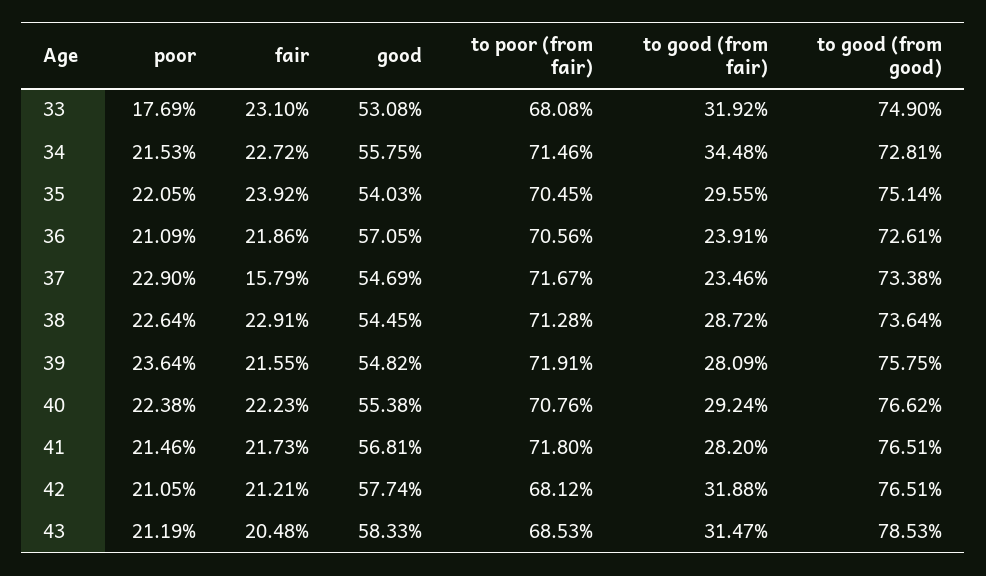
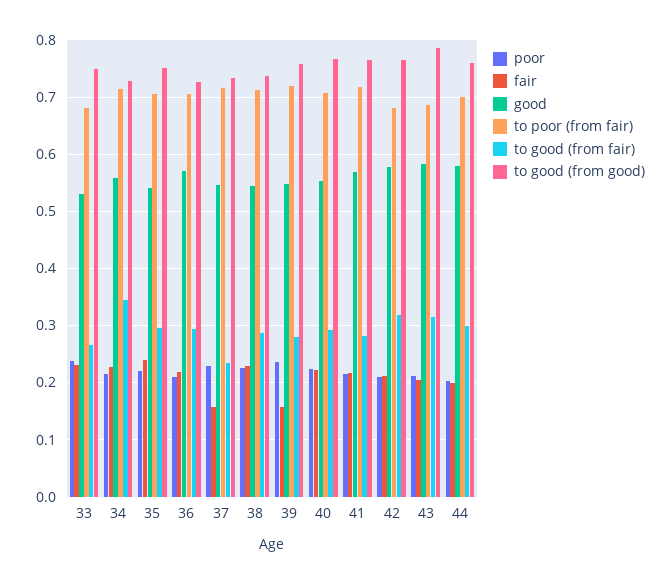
  {
    "poor": {
-     "33": 0.1769,
+     "33": 0.24,
      "34": 0.2153,
      "35": 0.2205,
      "36": 0.2109,
      "37": 0.229,
      "38": 0.2264,
      "39": 0.2364,
      "40": 0.2238,
      "41": 0.2146,
      "42": 0.2105,
-     "43": 0.2119
+     "43": 0.2119,
+     "44": 0.2
    },
    "fair": {
      "33": 0.231,
      "34": 0.2272,
      "35": 0.2392,
      "36": 0.2186,
      "37": 0.1579,
      "38": 0.2291,
-     "39": 0.2155,
+     "39": 0.16,
      "40": 0.2223,
      "41": 0.2173,
      "42": 0.2121,
-     "43": 0.2048
+     "43": 0.2048,
+     "44": 0.2
    },
    "good": {
      "33": 0.5308,
      "34": 0.5575,
      "35": 0.5403,
      "36": 0.5705,
      "37": 0.5469,
      "38": 0.5445,
      "39": 0.5482,
      "40": 0.5538,
      "41": 0.5681,
      "42": 0.5774,
-     "43": 0.5833
+     "43": 0.5833,
+     "44": 0.58
    },
    "to poor (from fair)": {
      "33": 0.6808,
      "34": 0.7146,
      "35": 0.7045,
      "36": 0.7056,
      "37": 0.7167,
      "38": 0.7128,
      "39": 0.7191,
      "40": 0.7076,
      "41": 0.718,
      "42": 0.6812,
-     "43": 0.6853
+     "43": 0.6853,
+     "44": 0.7
    },
    "to good (from fair)": {
-     "33": 0.3192,
+     "33": 0.26,
      "34": 0.3448,
      "35": 0.2955,
-     "36": 0.2391,
+     "36": 0.3,
      "37": 0.2346,
      "38": 0.2872,
      "39": 0.2809,
      "40": 0.2924,
      "41": 0.282,
      "42": 0.3188,
-     "43": 0.3147
+     "43": 0.3147,
+     "44": 0.3
    },
    "to good (from good)": {
      "33": 0.749,
      "34": 0.7281,
      "35": 0.7514,
      "36": 0.7261,
      "37": 0.7338,
      "38": 0.7364,
      "39": 0.7575,
      "40": 0.7662,
      "41": 0.7651,
      "42": 0.7651,
-     "43": 0.7853
+     "43": 0.7853,
+     "44": 0.76
    }
  }

